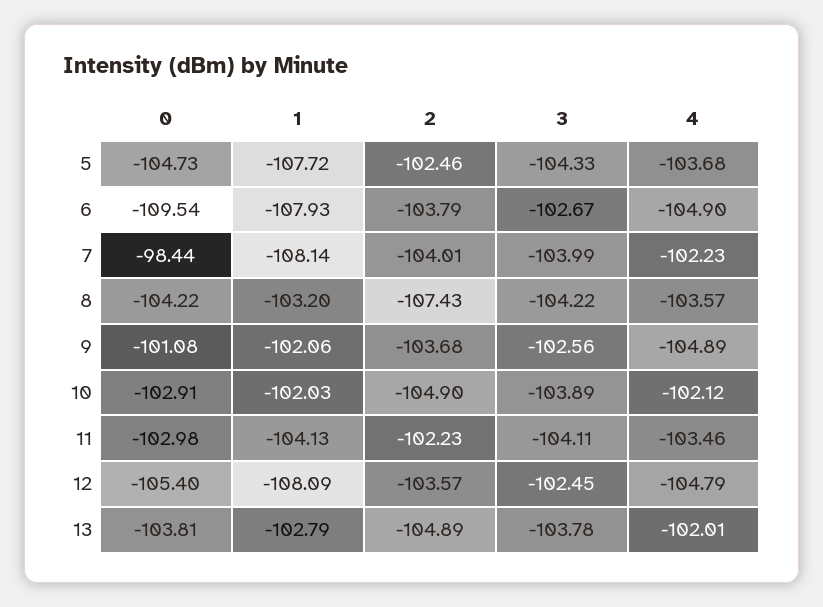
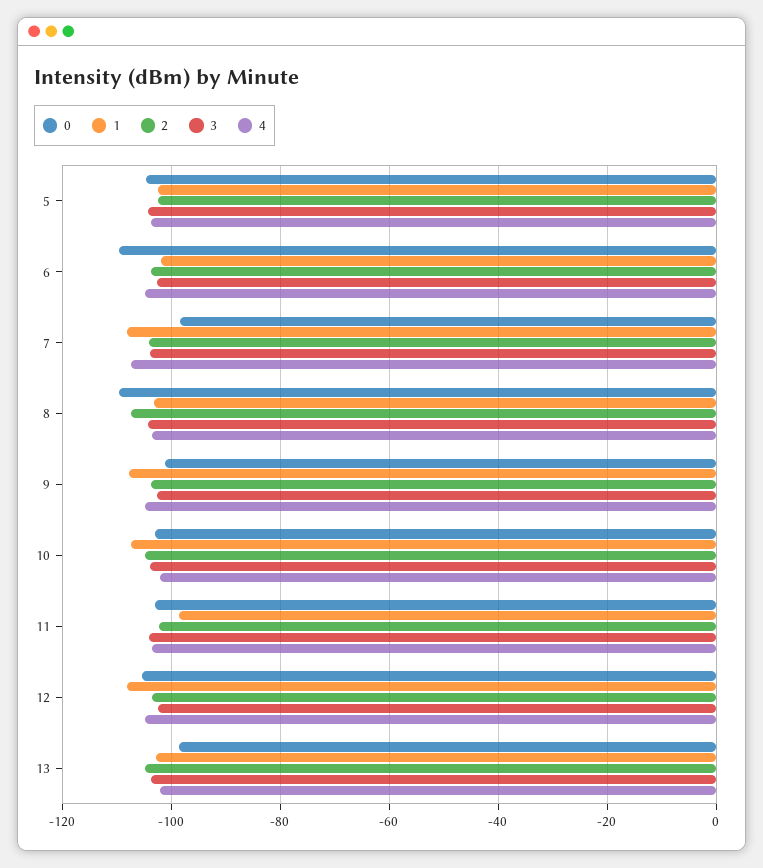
  {
    "0": {
      "5": -104.73,
      "6": -109.54,
      "7": -98.44,
-     "8": -104.22,
+     "8": -110,
      "9": -101.08,
      "10": -102.91,
      "11": -102.98,
      "12": -105.4,
-     "13": -103.81
+     "13": -98
    },
    "1": {
-     "5": -107.72,
+     "5": -102,
-     "6": -107.93,
+     "6": -102,
      "7": -108.14,
      "8": -103.2,
-     "9": -102.06,
+     "9": -108,
-     "10": -102.03,
+     "10": -108,
-     "11": -104.13,
+     "11": -98,
      "12": -108.09,
      "13": -102.79
    },
    "2": {
      "5": -102.46,
      "6": -103.79,
      "7": -104.01,
      "8": -107.43,
      "9": -103.68,
      "10": -104.9,
      "11": -102.23,
      "12": -103.57,
      "13": -104.89
    },
    "3": {
      "5": -104.33,
      "6": -102.67,
      "7": -103.99,
      "8": -104.22,
      "9": -102.56,
      "10": -103.89,
      "11": -104.11,
      "12": -102.45,
      "13": -103.78
    },
    "4": {
      "5": -103.68,
      "6": -104.9,
-     "7": -102.23,
+     "7": -108,
      "8": -103.57,
      "9": -104.89,
      "10": -102.12,
      "11": -103.46,
      "12": -104.79,
      "13": -102.01
    }
  }

